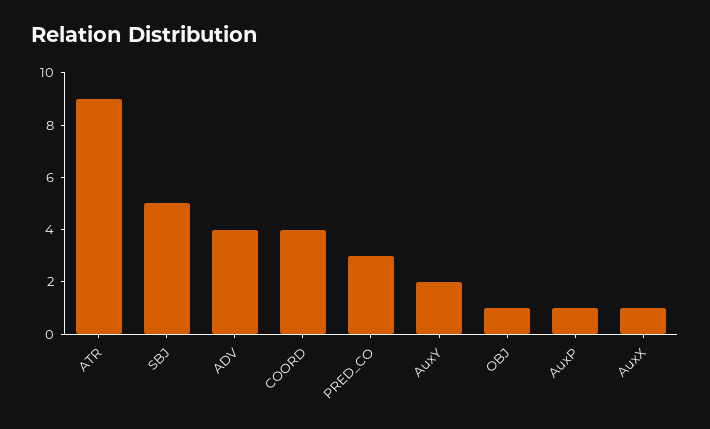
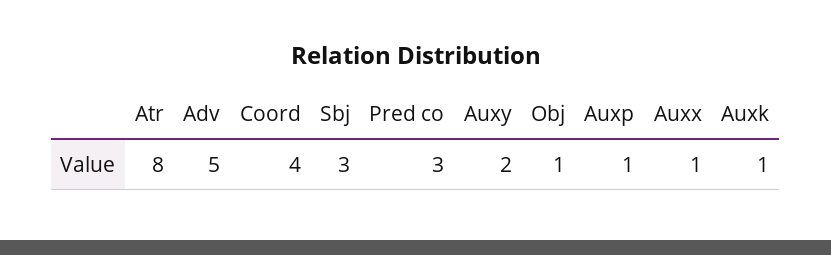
  {
-   "ATR": 9,
+   "ATR": 8,
-   "SBJ": 5,
+   "SBJ": 3,
-   "ADV": 4,
+   "ADV": 5,
    "COORD": 4,
    "PRED_CO": 3,
    "AuxY": 2,
    "OBJ": 1,
    "AuxP": 1,
-   "AuxX": 1
+   "AuxX": 1,
+   "Auxk": 1
  }

